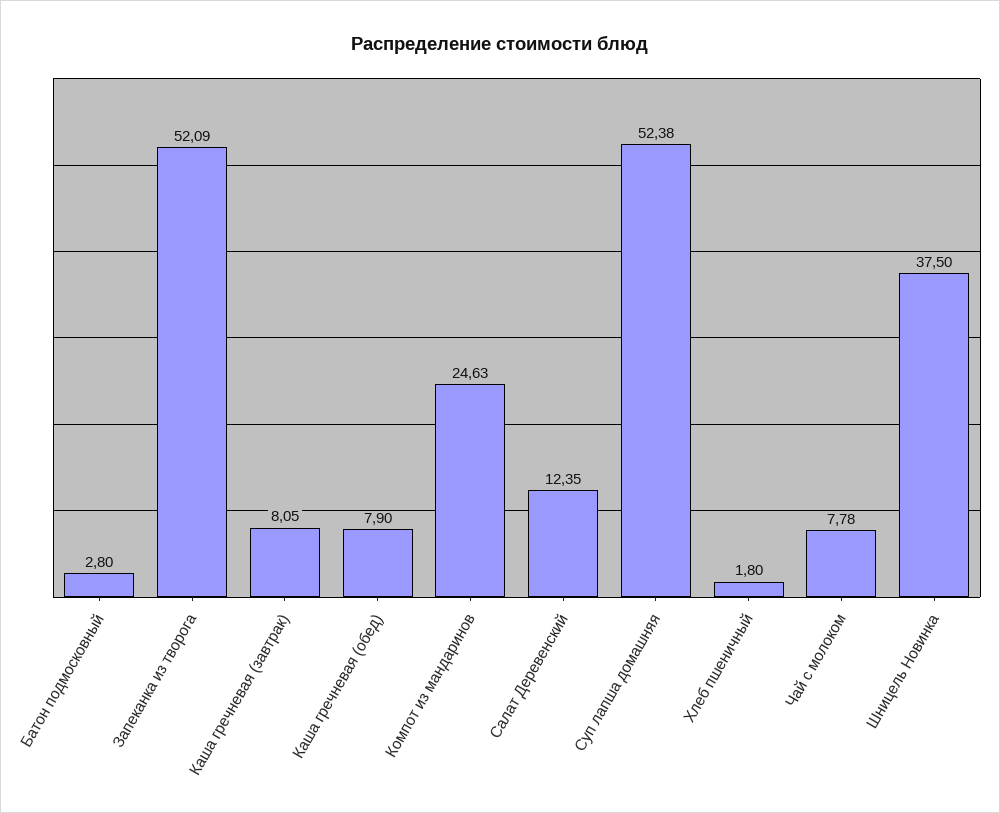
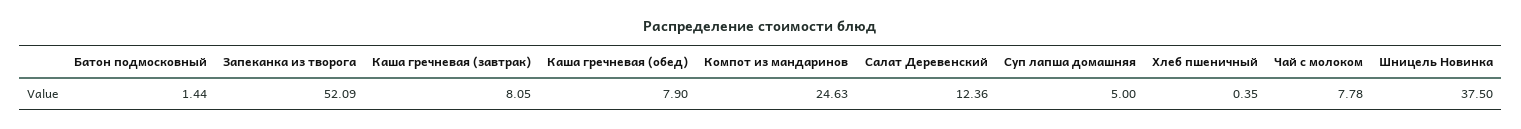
  {
-   "Батон подмосковный": 2.8,
+   "Батон подмосковный": 1.44,
    "Запеканка из творога": 52.09,
    "Каша гречневая (завтрак)": 8.05,
    "Каша гречневая (обед)": 7.9,
    "Компот из мандаринов": 24.63,
-   "Салат Деревенский": 12.35,
+   "Салат Деревенский": 12.36,
-   "Суп лапша домашняя": 52.38,
+   "Суп лапша домашняя": 5,
-   "Хлеб пшеничный": 1.8,
+   "Хлеб пшеничный": 0.35,
    "Чай с молоком": 7.78,
    "Шницель Новинка": 37.5
  }

